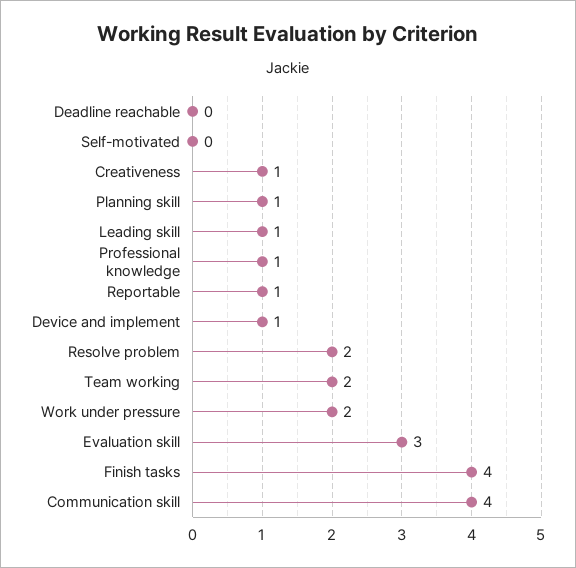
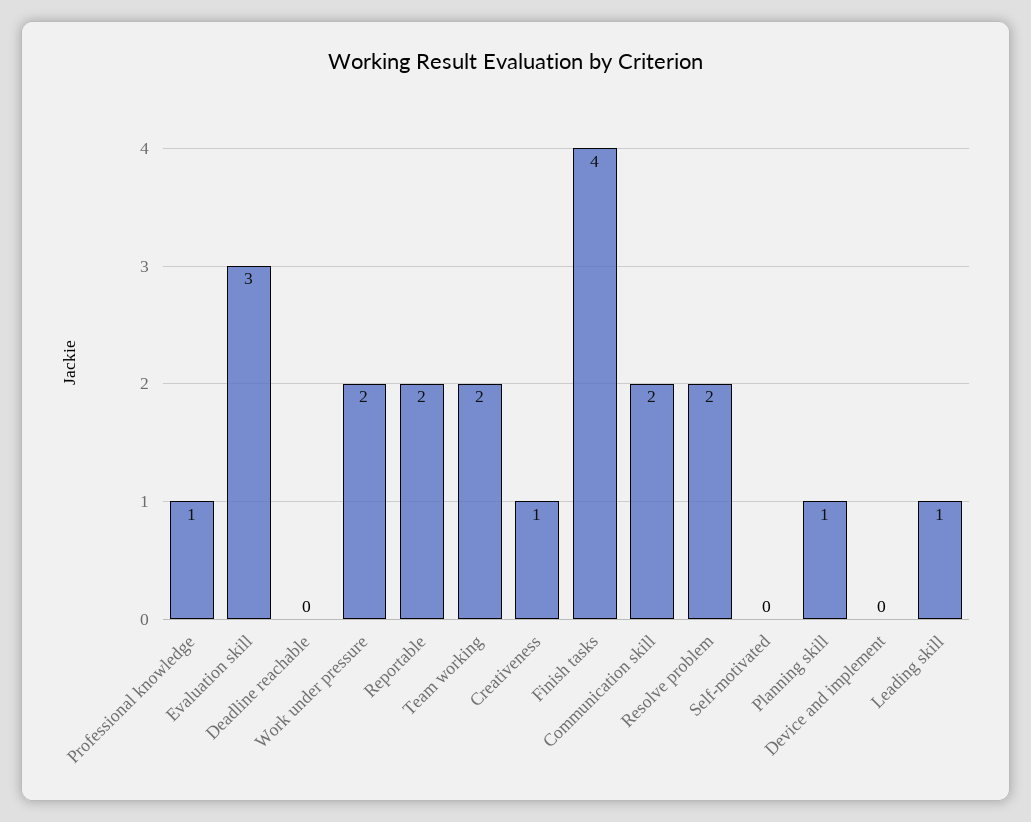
  {
    "Deadline reachable": 0,
    "Self-motivated": 0,
    "Creativeness": 1,
    "Planning skill": 1,
    "Leading skill": 1,
    "Professional knowledge": 1,
-   "Reportable": 1,
+   "Reportable": 2,
-   "Device and implement": 1,
+   "Device and implement": 0,
    "Resolve problem": 2,
    "Team working": 2,
    "Work under pressure": 2,
    "Evaluation skill": 3,
    "Finish tasks": 4,
-   "Communication skill": 4
+   "Communication skill": 2
  }

